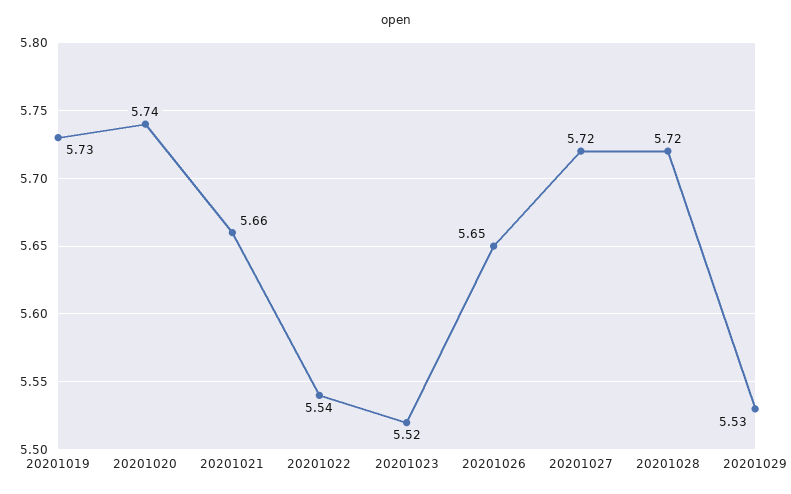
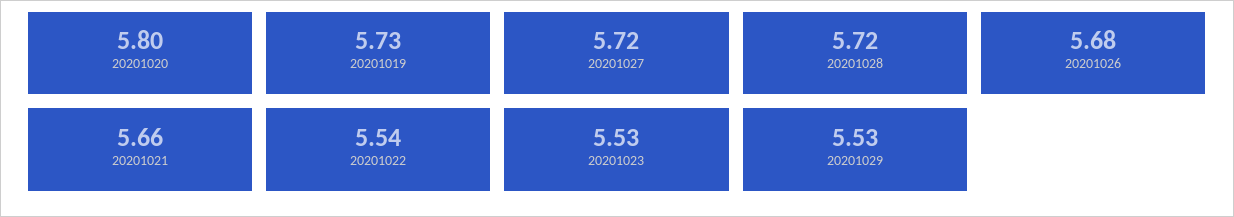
  {
    "20201019": 5.73,
-   "20201020": 5.74,
+   "20201020": 5.8,
    "20201021": 5.66,
    "20201022": 5.54,
-   "20201023": 5.52,
+   "20201023": 5.53,
-   "20201026": 5.65,
+   "20201026": 5.68,
    "20201027": 5.72,
    "20201028": 5.72,
    "20201029": 5.53
  }

